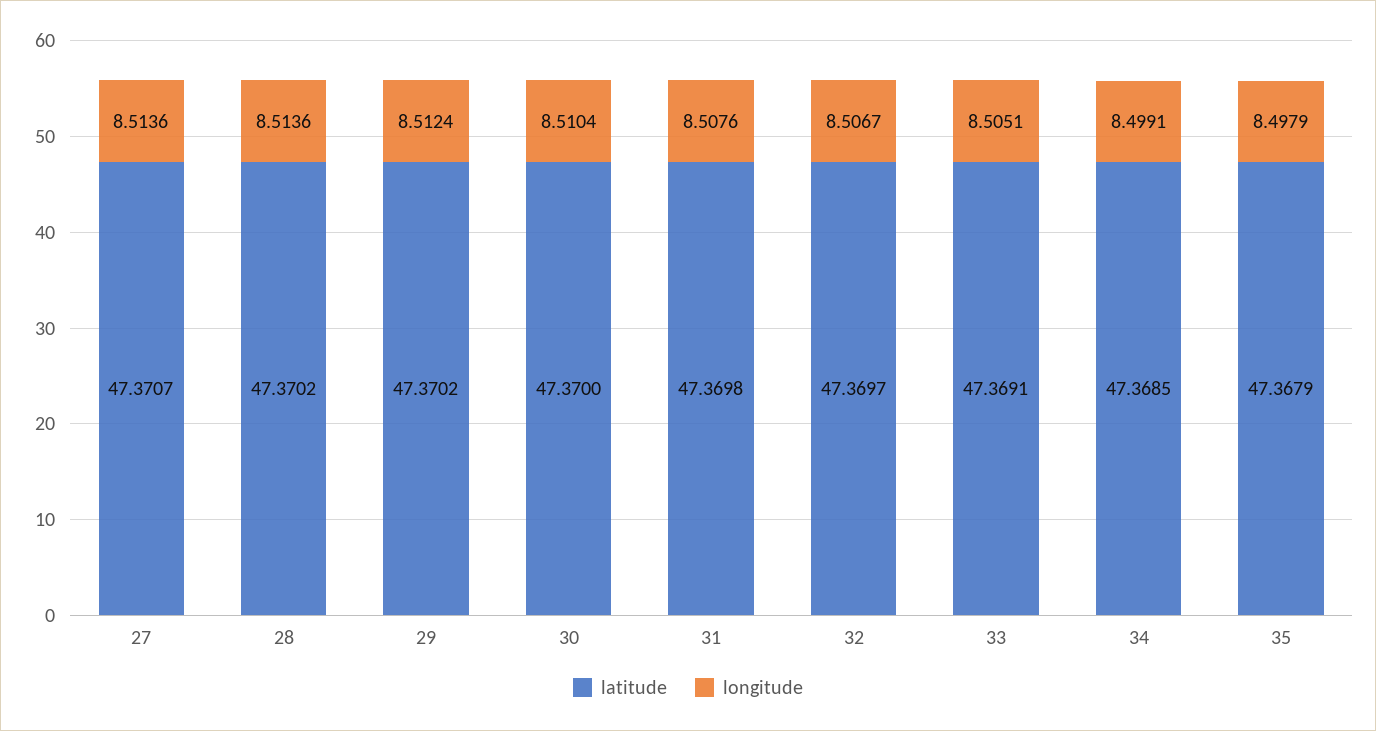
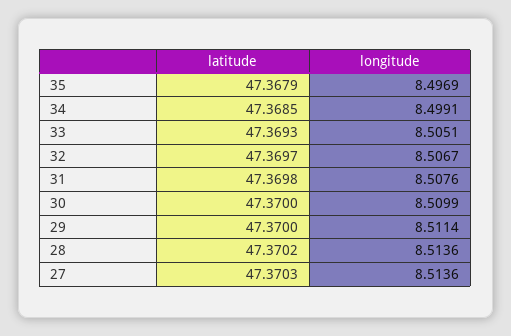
  {
    "latitude": {
-     "27": 47.3707,
+     "27": 47.3703,
      "28": 47.3702,
-     "29": 47.3702,
+     "29": 47.37,
      "30": 47.37,
      "31": 47.3698,
      "32": 47.3697,
-     "33": 47.3691,
+     "33": 47.3693,
      "34": 47.3685,
      "35": 47.3679
    },
    "longitude": {
      "27": 8.5136,
      "28": 8.5136,
-     "29": 8.5124,
+     "29": 8.5114,
-     "30": 8.5104,
+     "30": 8.5099,
      "31": 8.5076,
      "32": 8.5067,
      "33": 8.5051,
      "34": 8.4991,
-     "35": 8.4979
+     "35": 8.4969
    }
  }

